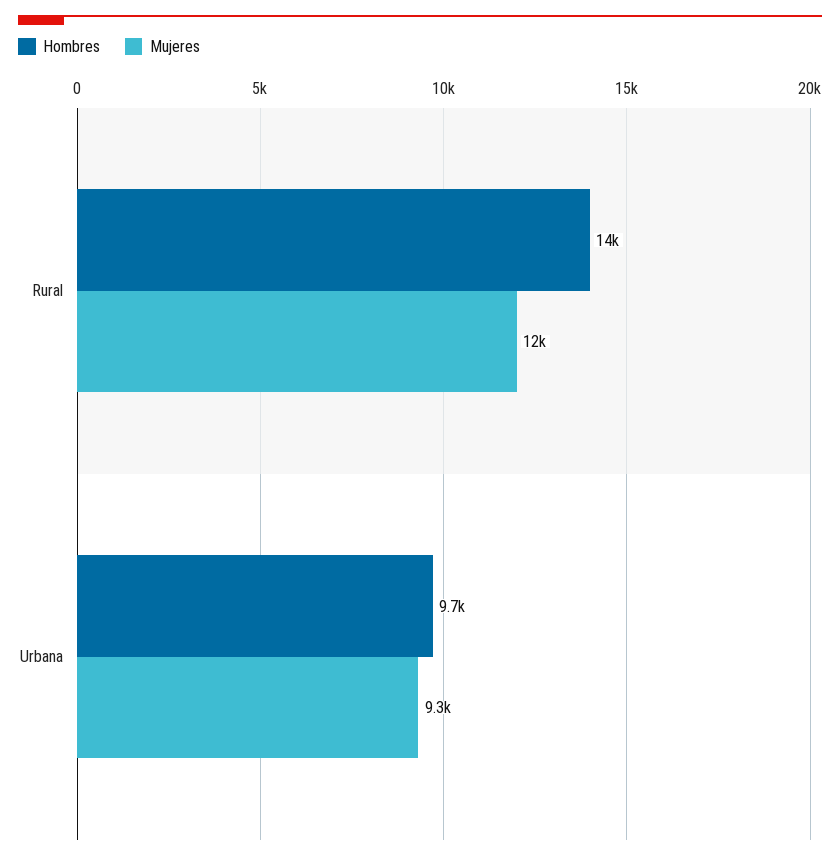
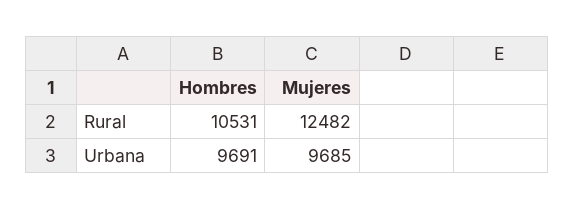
  {
    "Hombres": {
-     "Rural": 14000,
+     "Rural": 10531,
      "Urbana": 9691
    },
    "Mujeres": {
      "Rural": 12482,
-     "Urbana": 9300
+     "Urbana": 9685
    }
  }

